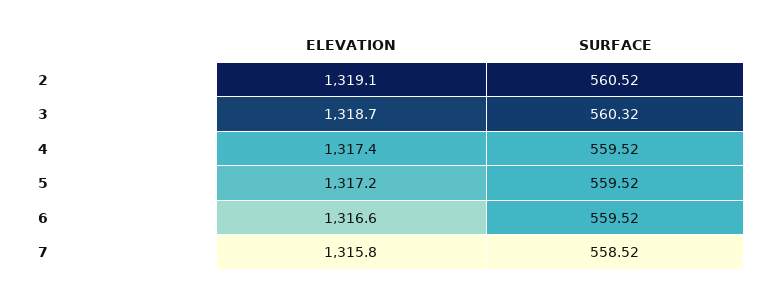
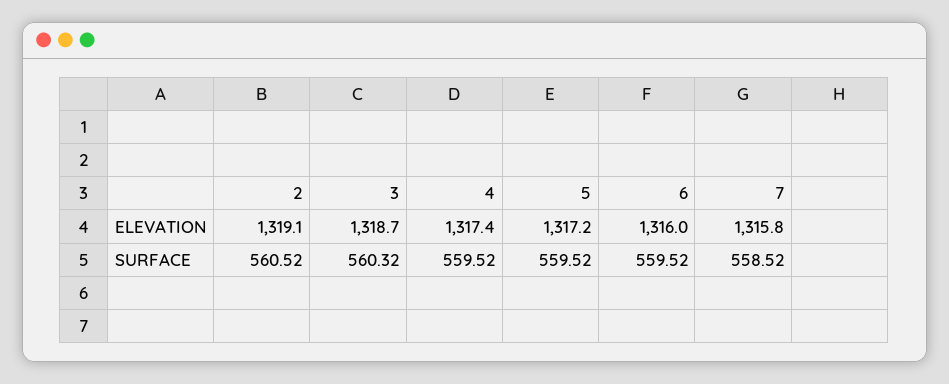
  {
    "ELEVATION": {
      "2": 1319.1,
      "3": 1318.7,
      "4": 1317.4,
      "5": 1317.2,
-     "6": 1316.6,
+     "6": 1316,
      "7": 1315.8
    },
    "SURFACE": {
      "2": 560.52,
      "3": 560.32,
      "4": 559.52,
      "5": 559.52,
      "6": 559.52,
      "7": 558.52
    }
  }

